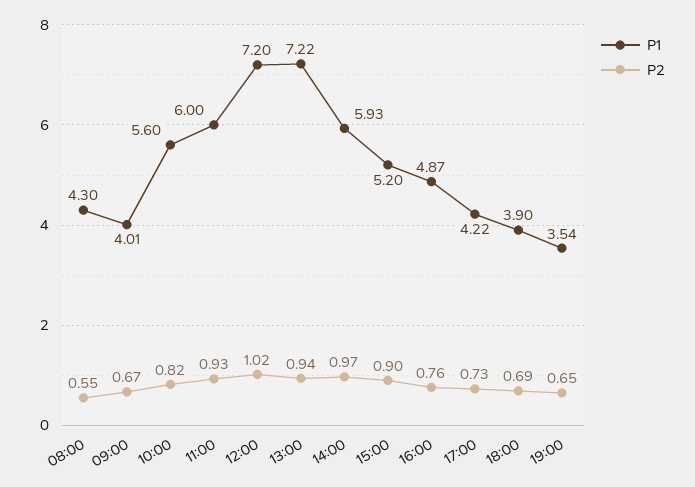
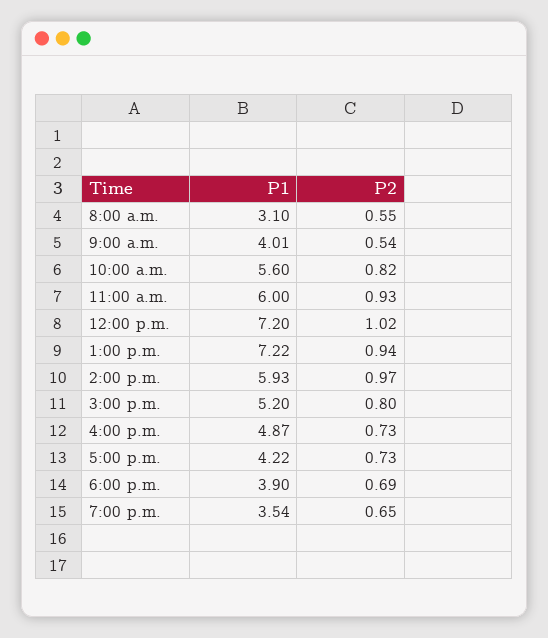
  {
    "P1": {
-     "08:00": 4.3,
+     "08:00": 3.1,
      "09:00": 4.01,
      "10:00": 5.6,
      "11:00": 6,
      "12:00": 7.2,
      "13:00": 7.22,
      "14:00": 5.93,
      "15:00": 5.2,
      "16:00": 4.87,
      "17:00": 4.22,
      "18:00": 3.9,
      "19:00": 3.54
    },
    "P2": {
      "08:00": 0.55,
-     "09:00": 0.67,
+     "09:00": 0.54,
      "10:00": 0.82,
      "11:00": 0.93,
      "12:00": 1.02,
      "13:00": 0.94,
      "14:00": 0.97,
-     "15:00": 0.9,
+     "15:00": 0.8,
-     "16:00": 0.76,
+     "16:00": 0.73,
      "17:00": 0.73,
      "18:00": 0.69,
      "19:00": 0.65
    }
  }

